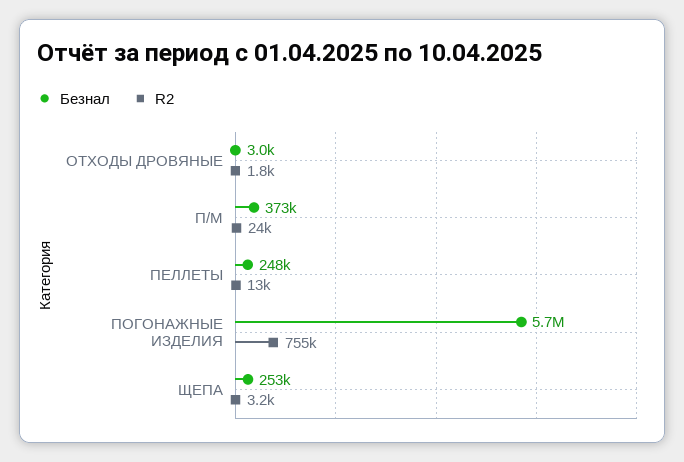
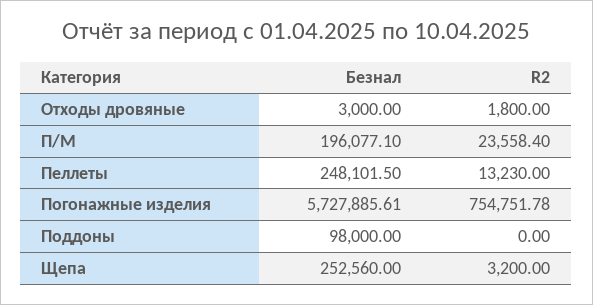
  {
    "Безнал": {
      "ОТХОДЫ ДРОВЯНЫЕ": 3000,
-     "П/М": 373000,
+     "П/М": 196077.1,
      "ПЕЛЛЕТЫ": 248101.5,
      "ПОГОНАЖНЫЕ ИЗДЕЛИЯ": 5727885.61,
-     "ЩЕПА": 252560
+     "ЩЕПА": 252560,
+     "Поддоны": 98000
    },
    "R2": {
      "ОТХОДЫ ДРОВЯНЫЕ": 1800,
      "П/М": 23558.4,
      "ПЕЛЛЕТЫ": 13230,
      "ПОГОНАЖНЫЕ ИЗДЕЛИЯ": 754751.78,
-     "ЩЕПА": 3200
+     "ЩЕПА": 3200,
+     "Поддоны": 0
    }
  }

